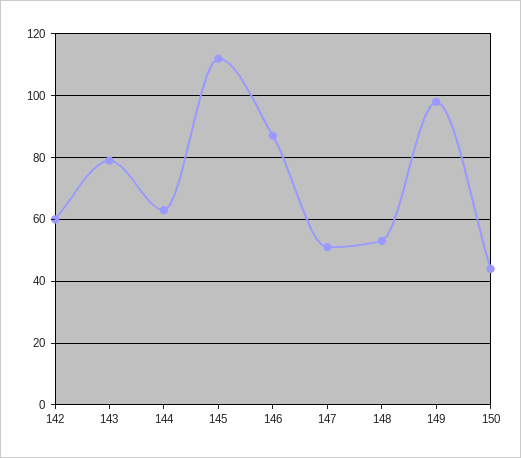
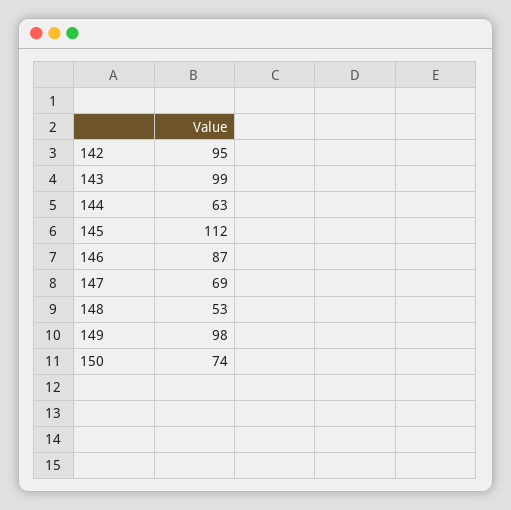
  {
-   "142": 60,
+   "142": 95,
-   "143": 80,
+   "143": 99,
    "144": 63,
    "145": 112,
    "146": 87,
-   "147": 50,
+   "147": 69,
    "148": 53,
    "149": 98,
-   "150": 45
+   "150": 74
  }

